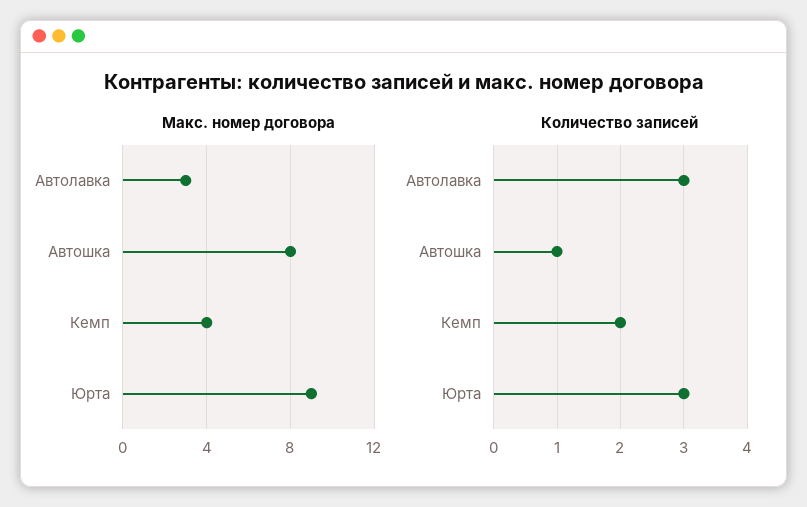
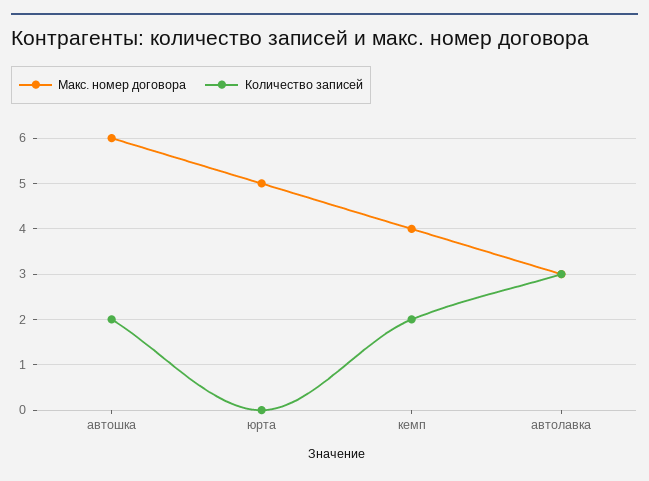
  {
    "Макс. номер договора": {
      "Автолавка": 3,
-     "Автошка": 8,
+     "Автошка": 6,
      "Кемп": 4,
-     "Юрта": 9
+     "Юрта": 5
    },
    "Количество записей": {
      "Автолавка": 3,
-     "Автошка": 1,
+     "Автошка": 2,
      "Кемп": 2,
-     "Юрта": 3
+     "Юрта": 0
    }
  }

